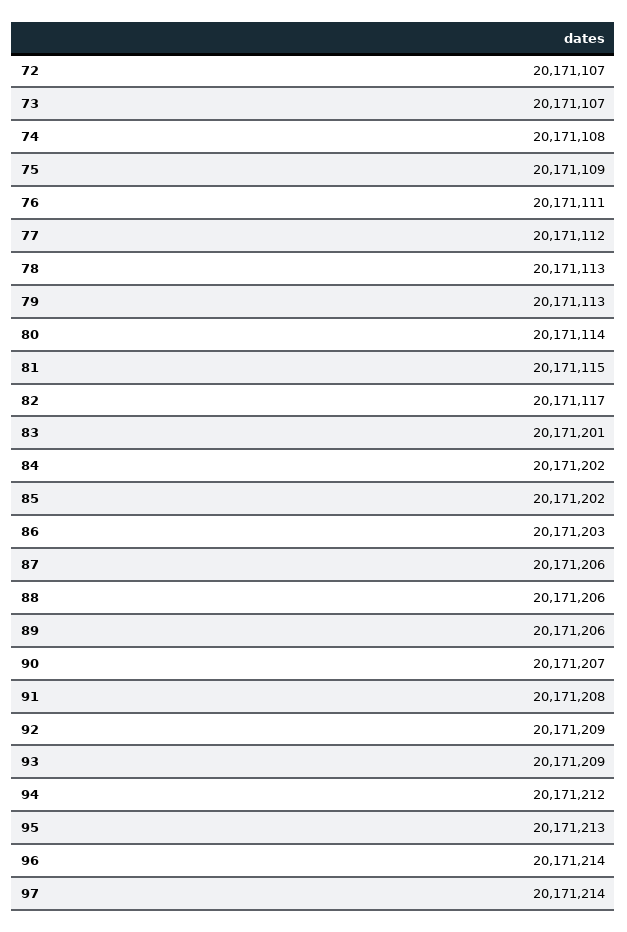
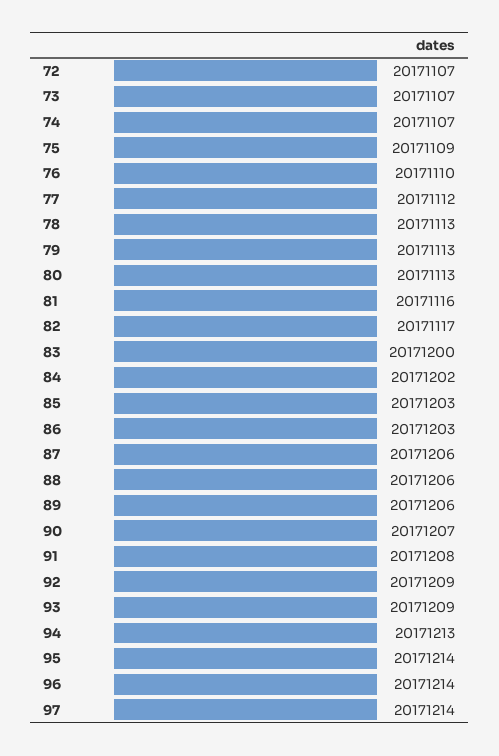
  {
    "72": 20171107,
    "73": 20171107,
-   "74": 20171108,
+   "74": 20171107,
    "75": 20171109,
-   "76": 20171111,
+   "76": 20171110,
    "77": 20171112,
    "78": 20171113,
    "79": 20171113,
-   "80": 20171114,
+   "80": 20171113,
-   "81": 20171115,
+   "81": 20171116,
    "82": 20171117,
-   "83": 20171201,
+   "83": 20171200,
    "84": 20171202,
-   "85": 20171202,
+   "85": 20171203,
    "86": 20171203,
    "87": 20171206,
    "88": 20171206,
    "89": 20171206,
    "90": 20171207,
    "91": 20171208,
    "92": 20171209,
    "93": 20171209,
-   "94": 20171212,
+   "94": 20171213,
-   "95": 20171213,
+   "95": 20171214,
    "96": 20171214,
    "97": 20171214
  }

